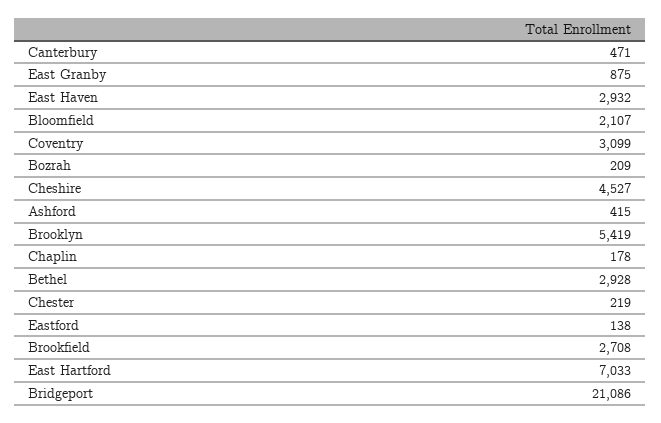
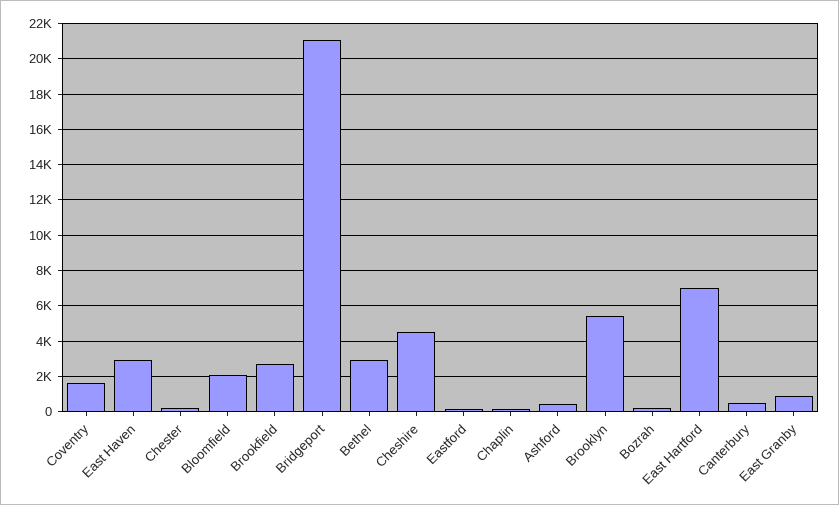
  {
    "Canterbury": 471,
    "East Granby": 875,
    "East Haven": 2932,
    "Bloomfield": 2107,
-   "Coventry": 3099,
+   "Coventry": 1500,
    "Bozrah": 209,
    "Cheshire": 4527,
    "Ashford": 415,
    "Brooklyn": 5419,
    "Chaplin": 178,
    "Bethel": 2928,
    "Chester": 219,
    "Eastford": 138,
    "Brookfield": 2708,
    "East Hartford": 7033,
    "Bridgeport": 21086
  }

